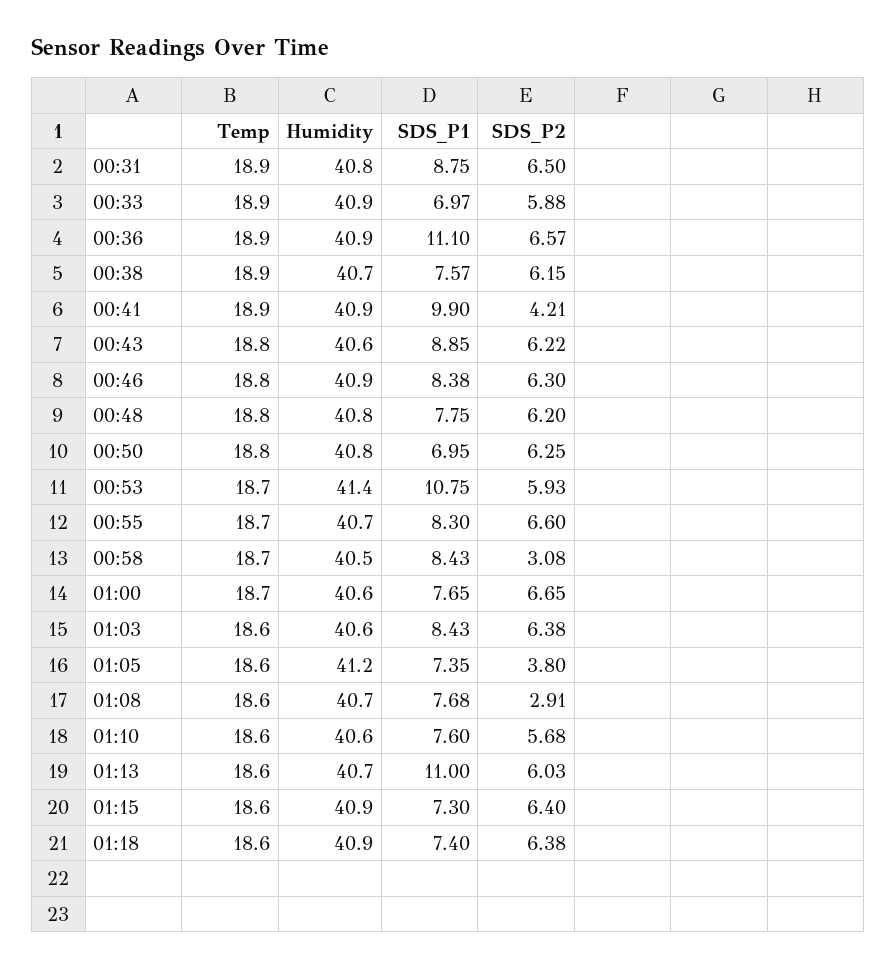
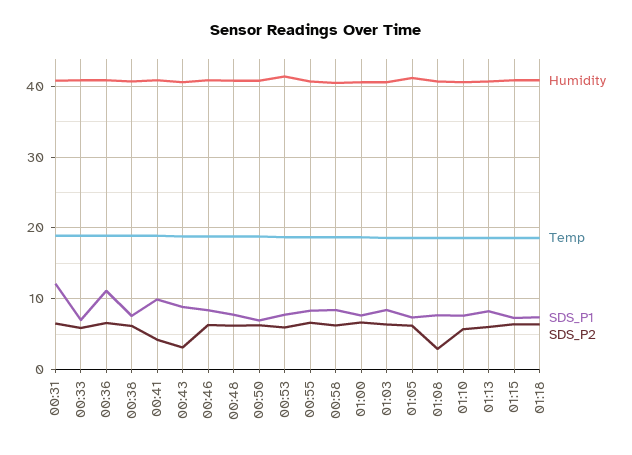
  {
    "Temp": {
      "00:31": 18.9,
      "00:33": 18.9,
      "00:36": 18.9,
      "00:38": 18.9,
      "00:41": 18.9,
      "00:43": 18.8,
      "00:46": 18.8,
      "00:48": 18.8,
      "00:50": 18.8,
      "00:53": 18.7,
      "00:55": 18.7,
      "00:58": 18.7,
      "01:00": 18.7,
      "01:03": 18.6,
      "01:05": 18.6,
      "01:08": 18.6,
      "01:10": 18.6,
      "01:13": 18.6,
      "01:15": 18.6,
      "01:18": 18.6
    },
    "Humidity": {
      "00:31": 40.8,
      "00:33": 40.9,
      "00:36": 40.9,
      "00:38": 40.7,
      "00:41": 40.9,
      "00:43": 40.6,
      "00:46": 40.9,
      "00:48": 40.8,
      "00:50": 40.8,
      "00:53": 41.4,
      "00:55": 40.7,
      "00:58": 40.5,
      "01:00": 40.6,
      "01:03": 40.6,
      "01:05": 41.2,
      "01:08": 40.7,
      "01:10": 40.6,
      "01:13": 40.7,
      "01:15": 40.9,
      "01:18": 40.9
    },
    "SDS_P1": {
-     "00:31": 8.75,
+     "00:31": 12,
      "00:33": 6.97,
      "00:36": 11.1,
      "00:38": 7.57,
      "00:41": 9.9,
      "00:43": 8.85,
      "00:46": 8.38,
      "00:48": 7.75,
      "00:50": 6.95,
-     "00:53": 10.75,
+     "00:53": 8,
      "00:55": 8.3,
      "00:58": 8.43,
      "01:00": 7.65,
      "01:03": 8.43,
      "01:05": 7.35,
      "01:08": 7.68,
      "01:10": 7.6,
-     "01:13": 11,
+     "01:13": 8,
      "01:15": 7.3,
      "01:18": 7.4
    },
    "SDS_P2": {
      "00:31": 6.5,
      "00:33": 5.88,
      "00:36": 6.57,
      "00:38": 6.15,
      "00:41": 4.21,
-     "00:43": 6.22,
+     "00:43": 3,
      "00:46": 6.3,
      "00:48": 6.2,
      "00:50": 6.25,
      "00:53": 5.93,
      "00:55": 6.6,
-     "00:58": 3.08,
+     "00:58": 6,
      "01:00": 6.65,
      "01:03": 6.38,
-     "01:05": 3.8,
+     "01:05": 6,
      "01:08": 2.91,
      "01:10": 5.68,
      "01:13": 6.03,
      "01:15": 6.4,
      "01:18": 6.38
    }
  }

